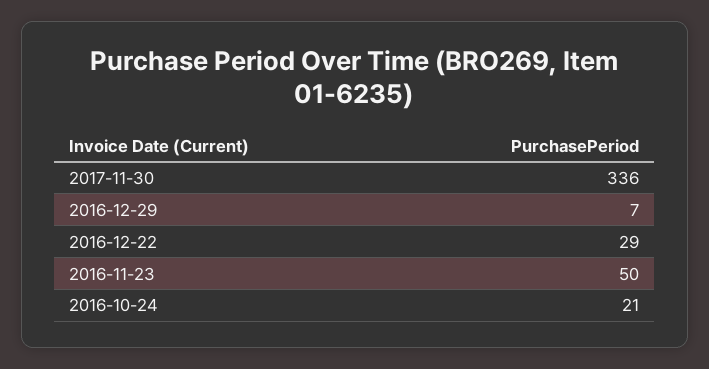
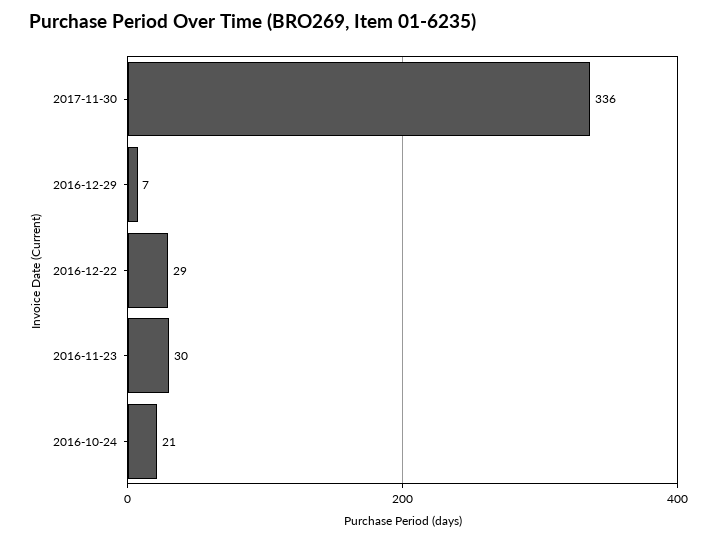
  {
    "2017-11-30": 336,
    "2016-12-29": 7,
    "2016-12-22": 29,
-   "2016-11-23": 50,
+   "2016-11-23": 30,
    "2016-10-24": 21
  }

